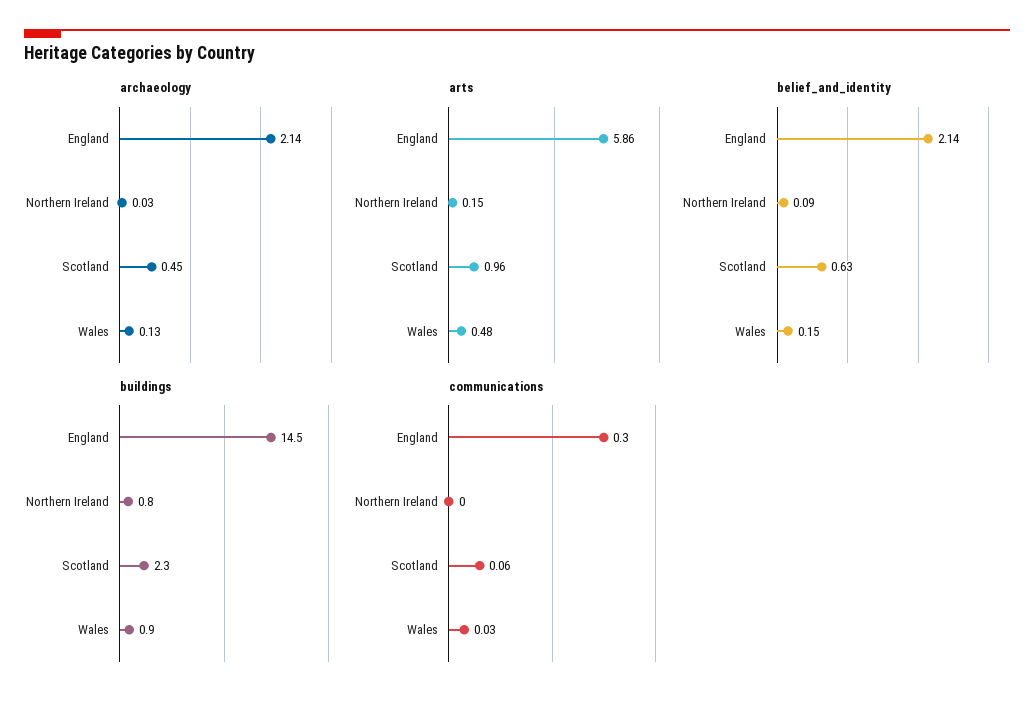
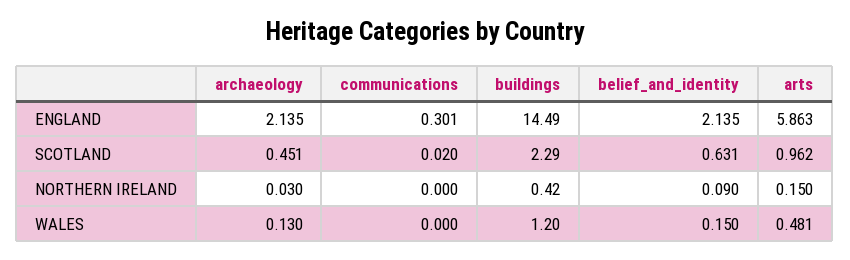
  {
    "archaeology": {
      "England": 2.135,
      "Northern Ireland": 0.03,
      "Scotland": 0.451,
      "Wales": 0.13
    },
    "arts": {
      "England": 5.863,
      "Northern Ireland": 0.15,
      "Scotland": 0.962,
      "Wales": 0.481
    },
    "belief_and_identity": {
      "England": 2.135,
      "Northern Ireland": 0.09,
      "Scotland": 0.631,
      "Wales": 0.15
    },
    "buildings": {
      "England": 14.49,
-     "Northern Ireland": 0.8,
+     "Northern Ireland": 0.42,
      "Scotland": 2.29,
-     "Wales": 0.9
+     "Wales": 1.2
    },
    "communications": {
      "England": 0.301,
      "Northern Ireland": 0,
-     "Scotland": 0.06,
+     "Scotland": 0.02,
-     "Wales": 0.03
+     "Wales": 0
    }
  }

